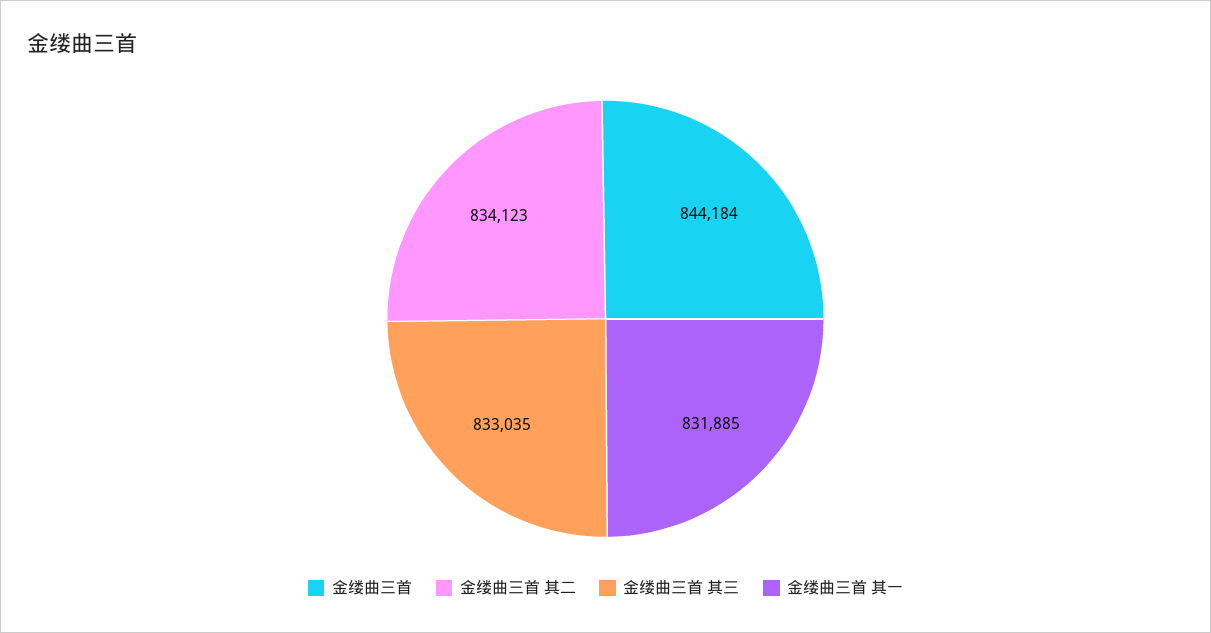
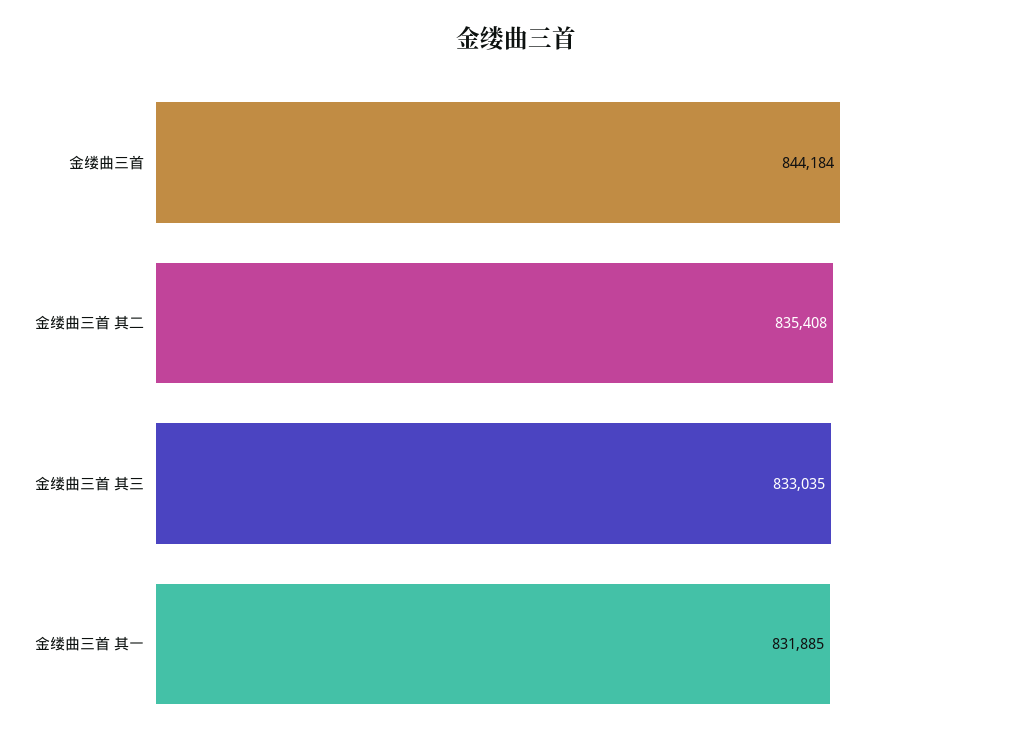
  {
    "金缕曲三首": 844184,
-   "金缕曲三首 其二": 834123,
+   "金缕曲三首 其二": 835408,
    "金缕曲三首 其三": 833035,
    "金缕曲三首 其一": 831885
  }

